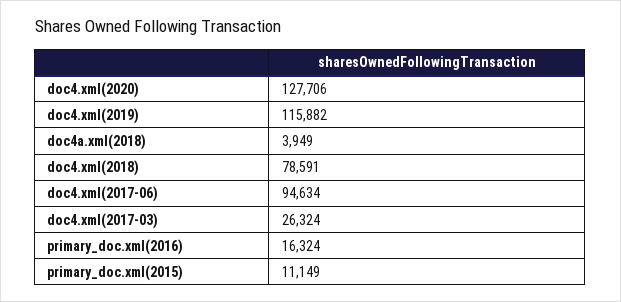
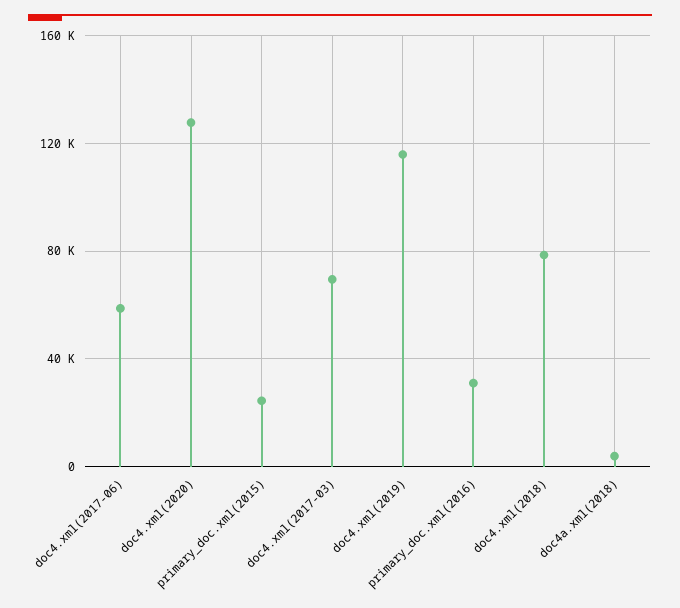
  {
    "doc4.xml(2020)": 127706,
    "doc4.xml(2019)": 115882,
    "doc4a.xml(2018)": 3949,
    "doc4.xml(2018)": 78591,
-   "doc4.xml(2017-06)": 94634,
+   "doc4.xml(2017-06)": 60000,
-   "doc4.xml(2017-03)": 26324,
+   "doc4.xml(2017-03)": 70000,
-   "primary_doc.xml(2016)": 16324,
+   "primary_doc.xml(2016)": 30000,
-   "primary_doc.xml(2015)": 11149
+   "primary_doc.xml(2015)": 25000
  }

